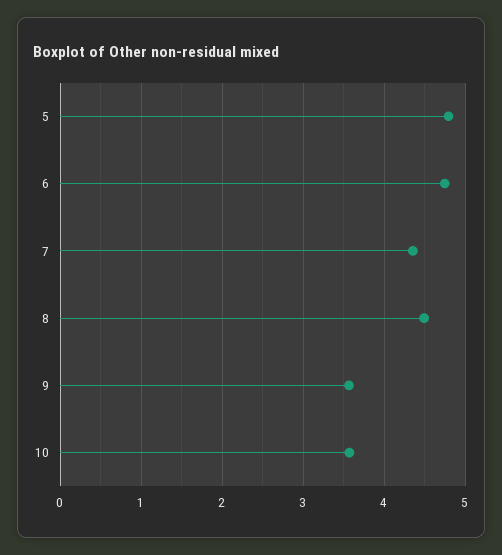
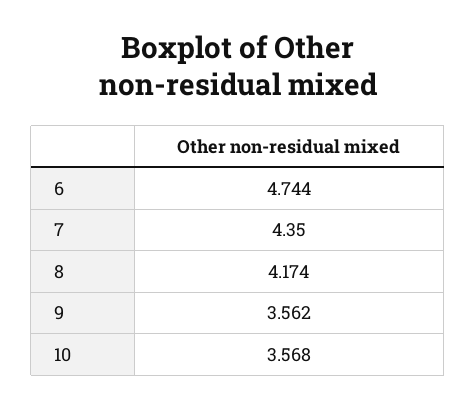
  {
-   "5": 4.8,
    "6": 4.744,
    "7": 4.35,
-   "8": 4.5,
+   "8": 4.174,
    "9": 3.562,
    "10": 3.568
  }

